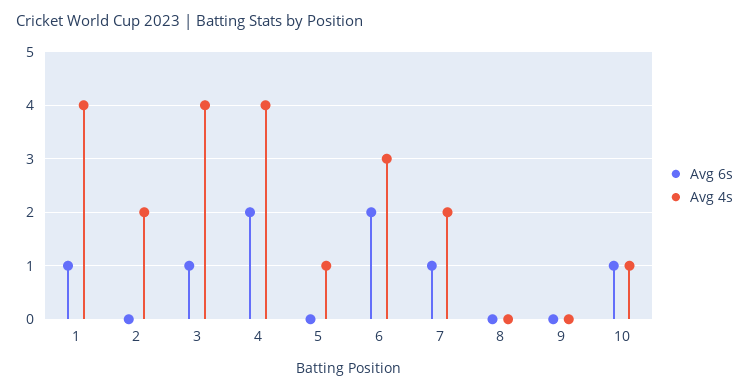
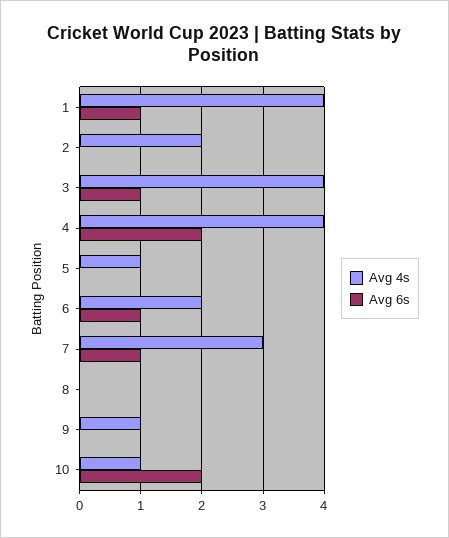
  {
    "Avg 6s": {
      "1": 1,
      "2": 0,
      "3": 1,
      "4": 2,
      "5": 0,
-     "6": 2,
+     "6": 1,
      "7": 1,
      "8": 0,
      "9": 0,
-     "10": 1
+     "10": 2
    },
    "Avg 4s": {
      "1": 4,
      "2": 2,
      "3": 4,
      "4": 4,
      "5": 1,
-     "6": 3,
+     "6": 2,
-     "7": 2,
+     "7": 3,
      "8": 0,
-     "9": 0,
+     "9": 1,
      "10": 1
    }
  }

